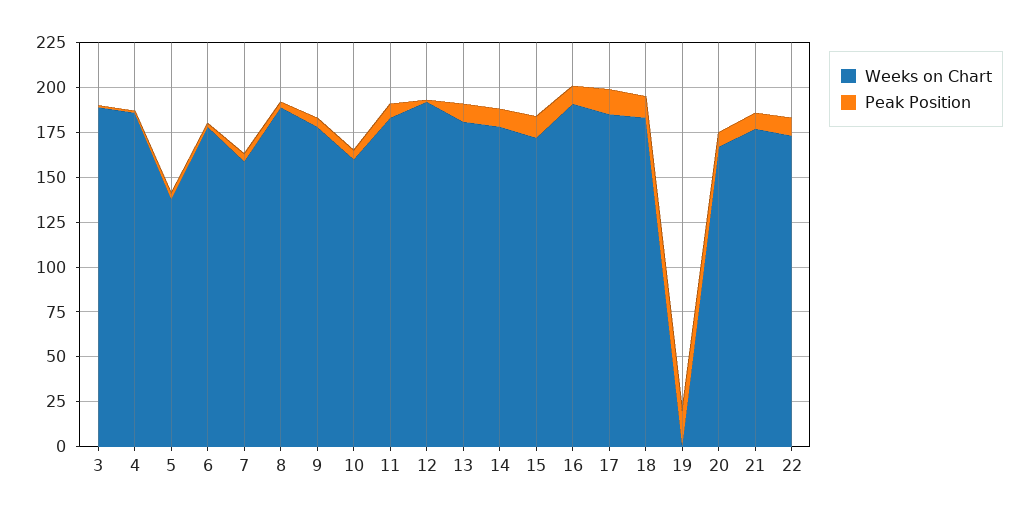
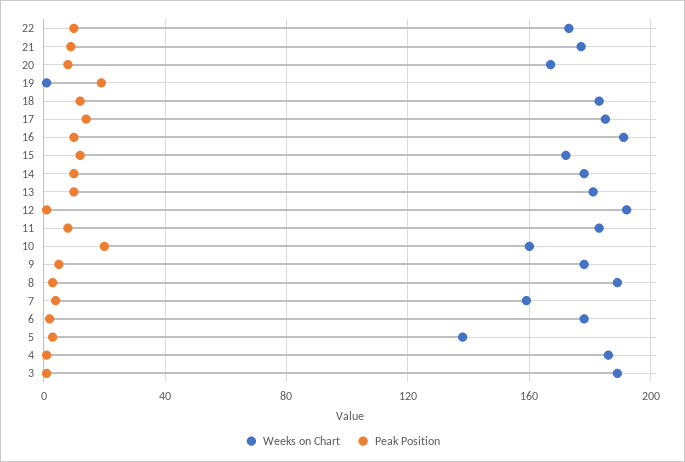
  {
    "Weeks on Chart": {
      "3": 190,
      "4": 185,
      "5": 140,
      "6": 180,
      "7": 160,
      "8": 190,
      "9": 180,
      "10": 160,
      "11": 185,
      "12": 190,
      "13": 180,
      "14": 180,
      "15": 170,
      "16": 190,
      "17": 185,
      "18": 185,
      "19": 0,
      "20": 165,
      "21": 175,
      "22": 175
    },
    "Peak Position": {
      "3": 0,
      "4": 0,
      "5": 5,
      "6": 0,
      "7": 5,
      "8": 5,
      "9": 5,
-     "10": 5,
+     "10": 20,
      "11": 10,
      "12": 0,
      "13": 10,
      "14": 10,
      "15": 10,
      "16": 10,
      "17": 15,
      "18": 10,
      "19": 20,
      "20": 10,
      "21": 10,
      "22": 10
    }
  }

